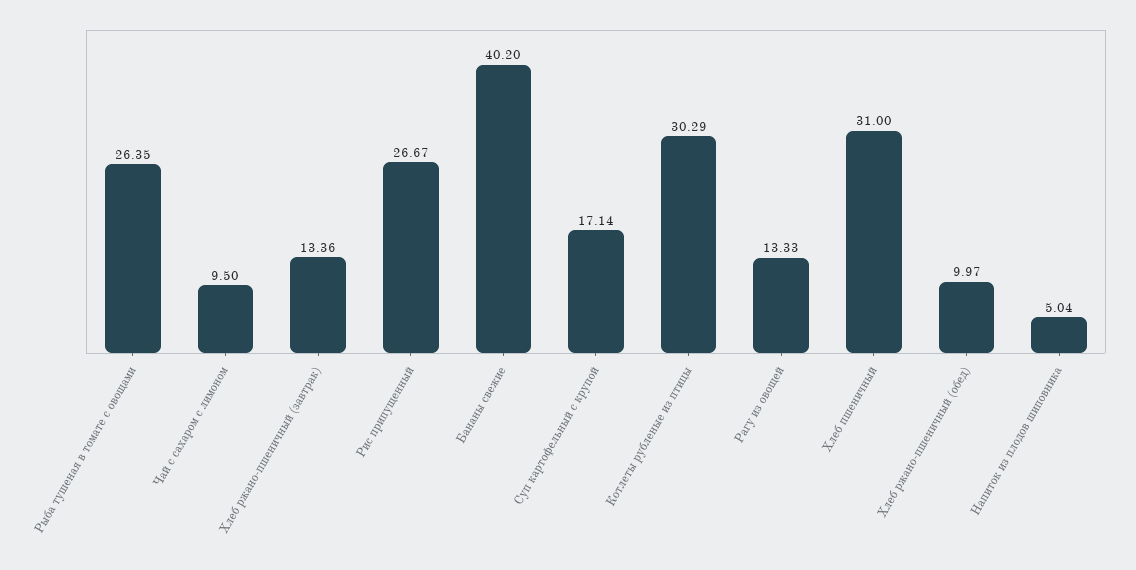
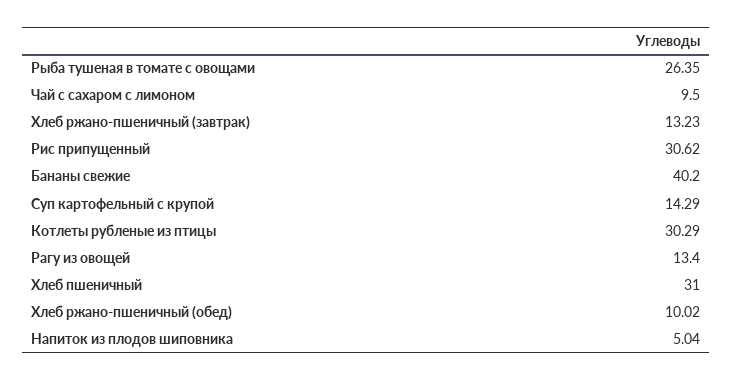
  {
    "Рыба тушеная в томате с овощами": 26.35,
    "Чай с сахаром с лимоном": 9.5,
-   "Хлеб ржано-пшеничный (завтрак)": 13.36,
+   "Хлеб ржано-пшеничный (завтрак)": 13.23,
-   "Рис припущенный": 26.67,
+   "Рис припущенный": 30.62,
    "Бананы свежие": 40.2,
-   "Суп картофельный с крупой": 17.14,
+   "Суп картофельный с крупой": 14.29,
    "Котлеты рубленые из птицы": 30.29,
-   "Рагу из овощей": 13.33,
+   "Рагу из овощей": 13.4,
    "Хлеб пшеничный": 31,
-   "Хлеб ржано-пшеничный (обед)": 9.97,
+   "Хлеб ржано-пшеничный (обед)": 10.02,
    "Напиток из плодов шиповника": 5.04
  }

